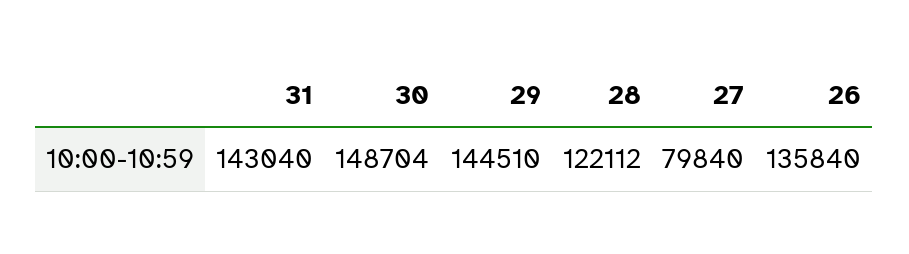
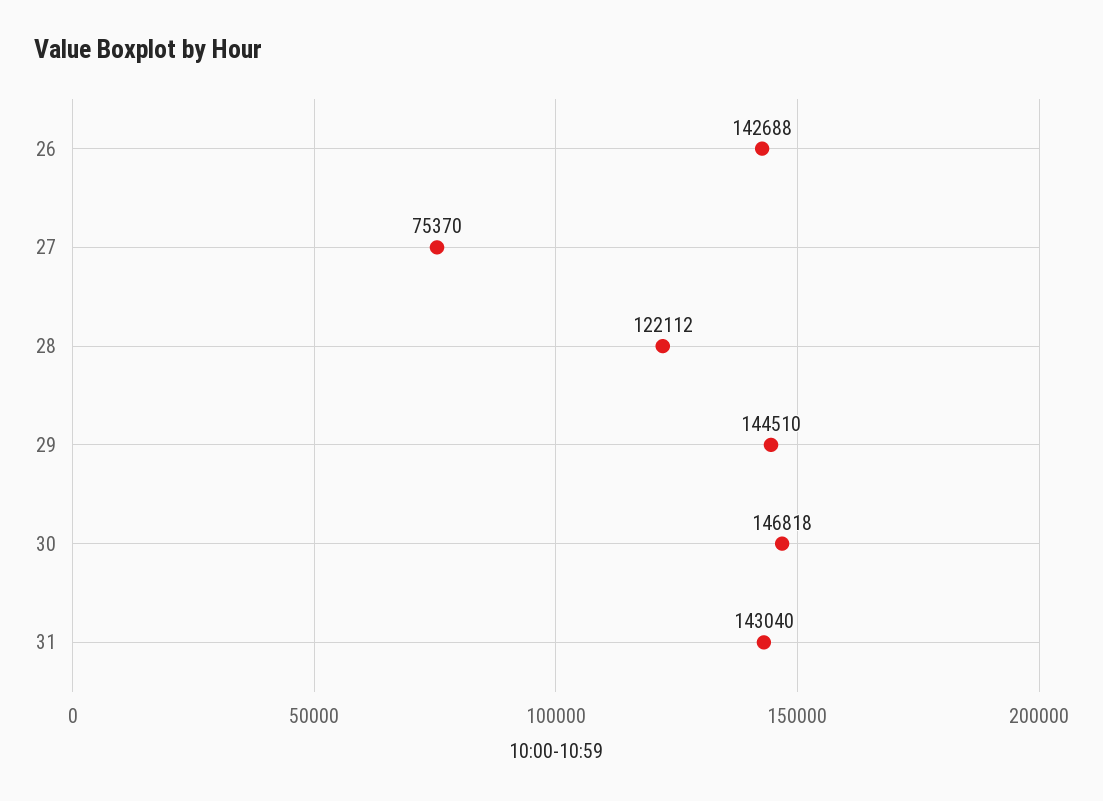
  {
    "31": 143040,
-   "30": 148704,
+   "30": 146818,
    "29": 144510,
    "28": 122112,
-   "27": 79840,
+   "27": 75370,
-   "26": 135840
+   "26": 142688
  }

